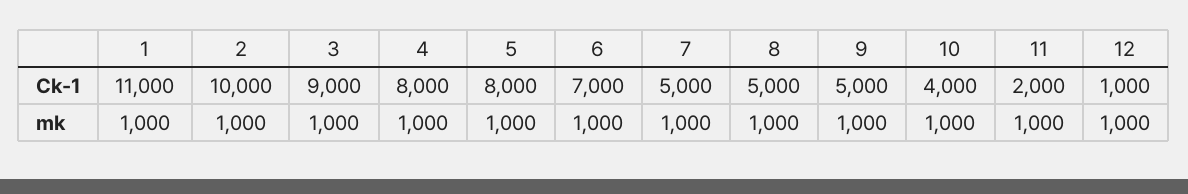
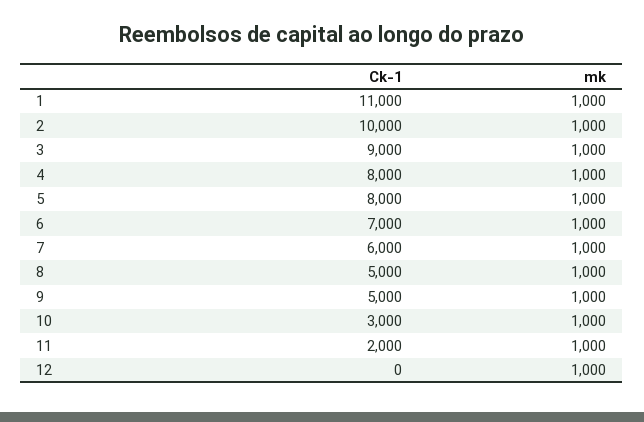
  {
    "1": {
      "Ck-1": 11000,
      "mk": 1000
    },
    "2": {
      "Ck-1": 10000,
      "mk": 1000
    },
    "3": {
      "Ck-1": 9000,
      "mk": 1000
    },
    "4": {
      "Ck-1": 8000,
      "mk": 1000
    },
    "5": {
      "Ck-1": 8000,
      "mk": 1000
    },
    "6": {
      "Ck-1": 7000,
      "mk": 1000
    },
    "7": {
-     "Ck-1": 5000,
+     "Ck-1": 6000,
      "mk": 1000
    },
    "8": {
      "Ck-1": 5000,
      "mk": 1000
    },
    "9": {
      "Ck-1": 5000,
      "mk": 1000
    },
    "10": {
-     "Ck-1": 4000,
+     "Ck-1": 3000,
      "mk": 1000
    },
    "11": {
      "Ck-1": 2000,
      "mk": 1000
    },
    "12": {
-     "Ck-1": 1000,
+     "Ck-1": 0,
      "mk": 1000
    }
  }

